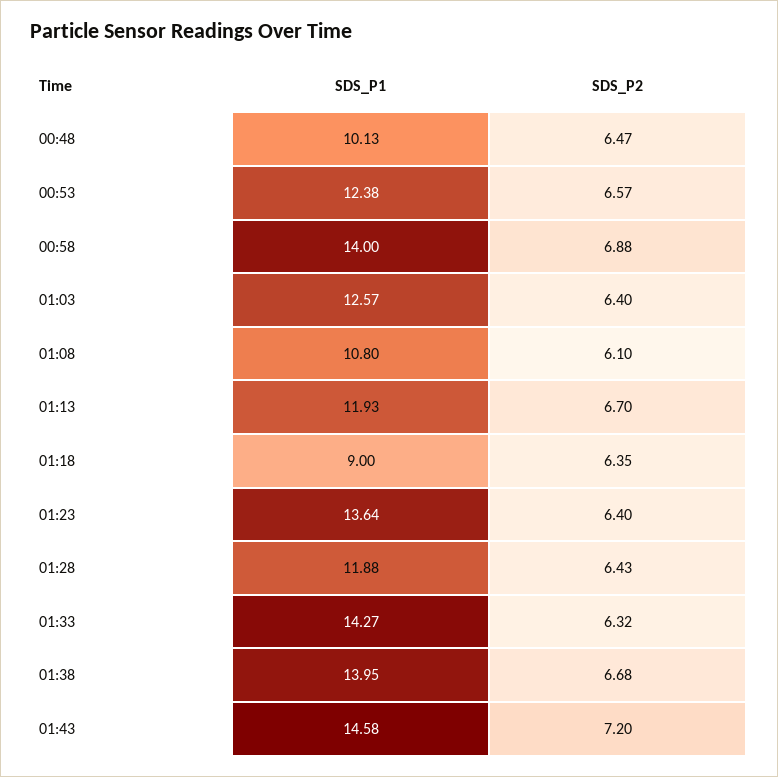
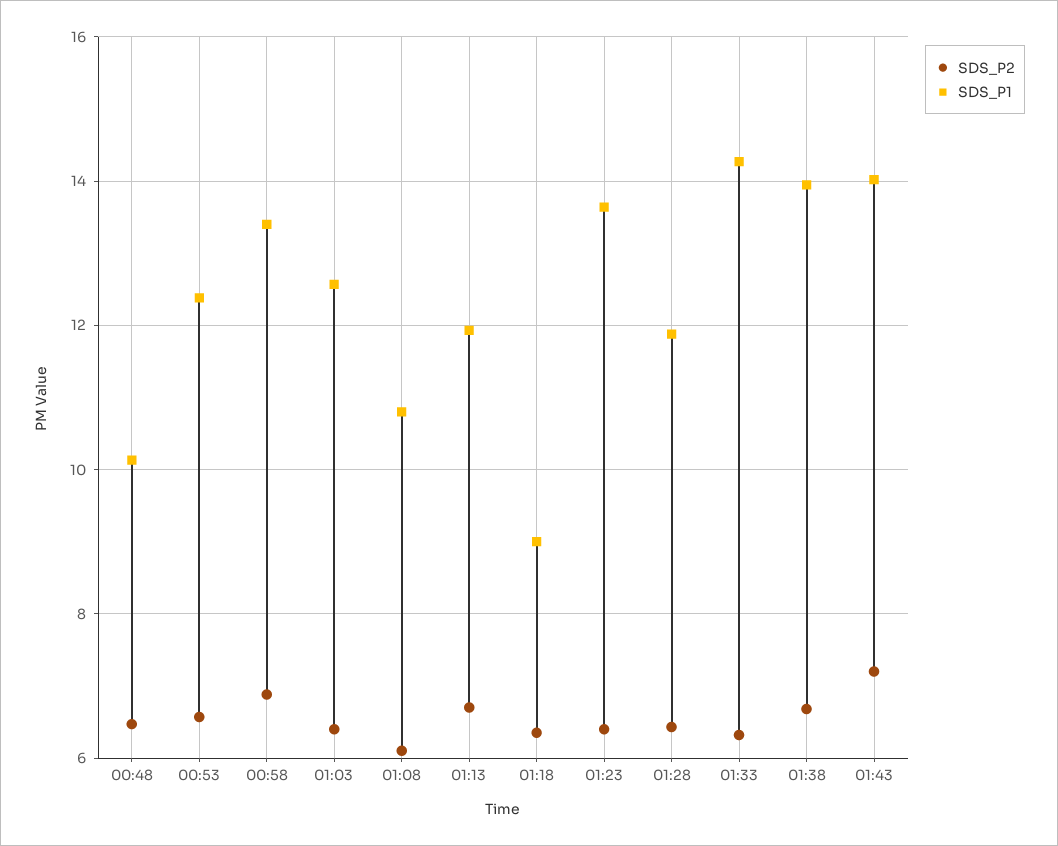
  {
    "SDS_P1": {
      "00:48": 10.13,
      "00:53": 12.38,
-     "00:58": 14,
+     "00:58": 13.4,
      "01:03": 12.57,
      "01:08": 10.8,
      "01:13": 11.93,
      "01:18": 9,
      "01:23": 13.64,
      "01:28": 11.88,
      "01:33": 14.27,
      "01:38": 13.95,
-     "01:43": 14.58
+     "01:43": 14
    },
    "SDS_P2": {
      "00:48": 6.47,
      "00:53": 6.57,
      "00:58": 6.88,
      "01:03": 6.4,
      "01:08": 6.1,
      "01:13": 6.7,
      "01:18": 6.35,
      "01:23": 6.4,
      "01:28": 6.43,
      "01:33": 6.32,
      "01:38": 6.68,
      "01:43": 7.2
    }
  }

